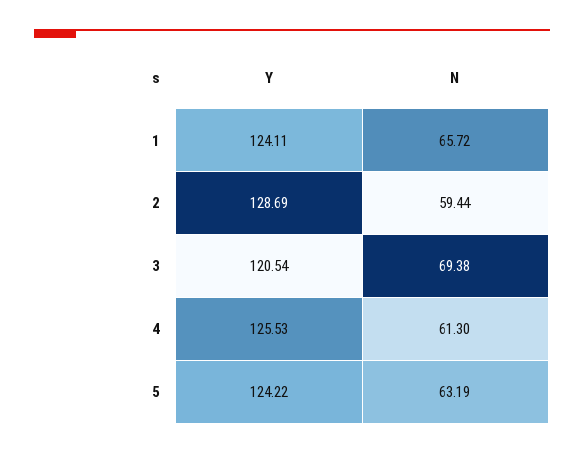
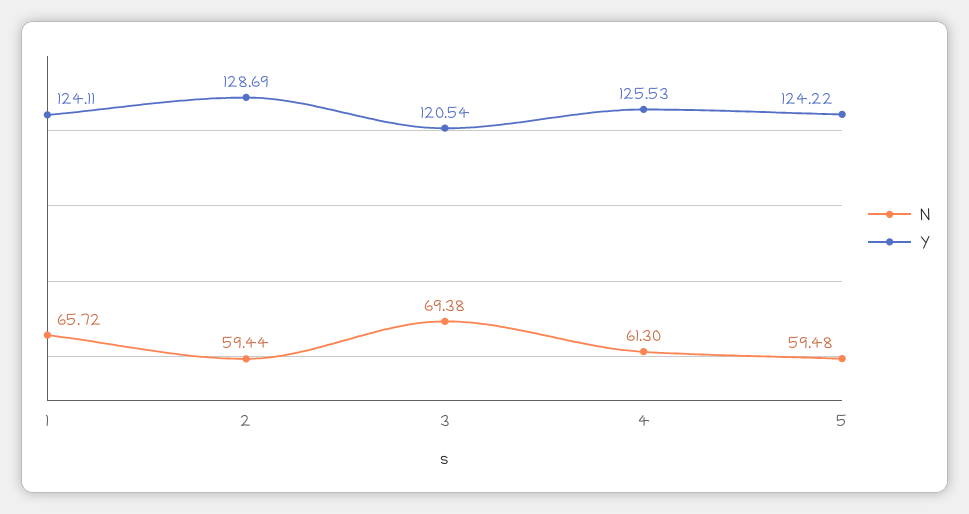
  {
    "Y": {
      "1": 124.11,
      "2": 128.69,
      "3": 120.54,
      "4": 125.53,
      "5": 124.22
    },
    "N": {
      "1": 65.72,
      "2": 59.44,
      "3": 69.38,
      "4": 61.3,
-     "5": 63.19
+     "5": 59.48
    }
  }

